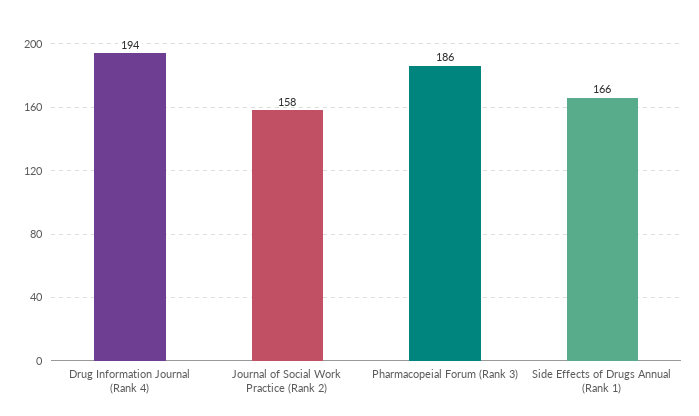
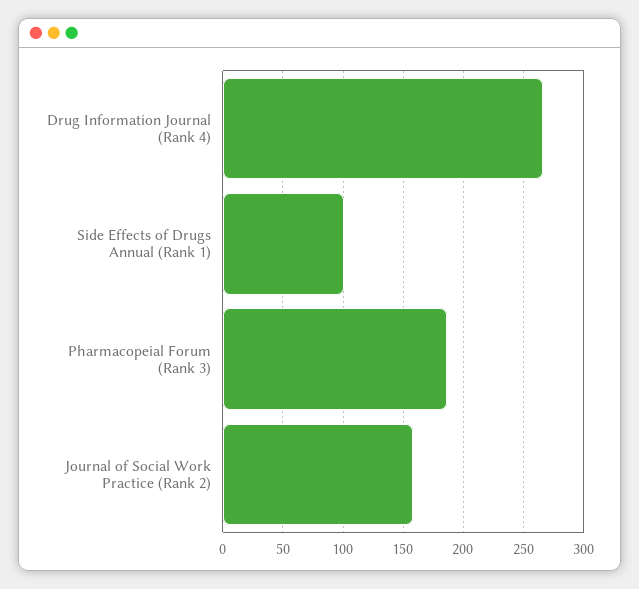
  {
-   "Drug Information Journal (Rank 4)": 194,
+   "Drug Information Journal (Rank 4)": 265,
    "Journal of Social Work Practice (Rank 2)": 158,
    "Pharmacopeial Forum (Rank 3)": 186,
-   "Side Effects of Drugs Annual (Rank 1)": 166
+   "Side Effects of Drugs Annual (Rank 1)": 100
  }

